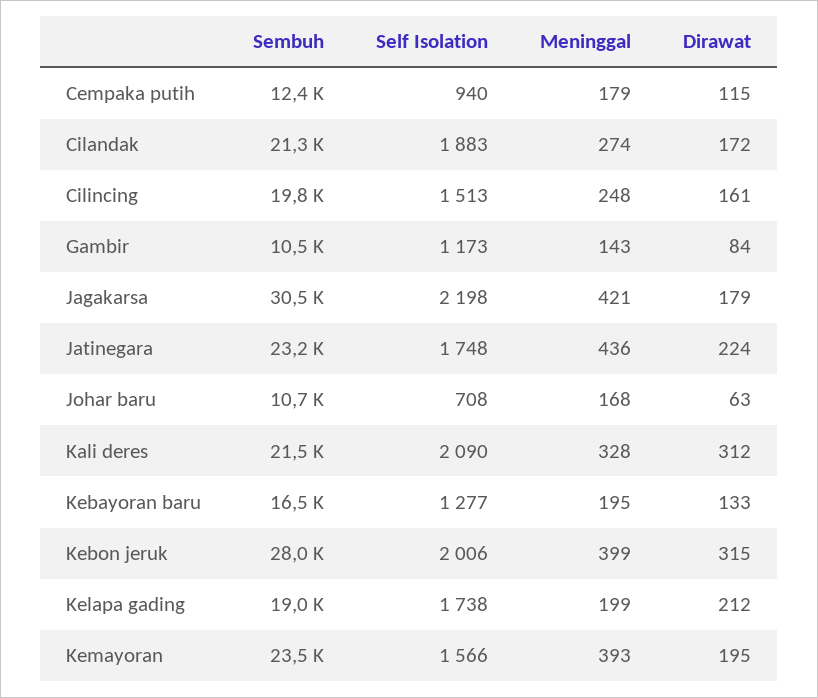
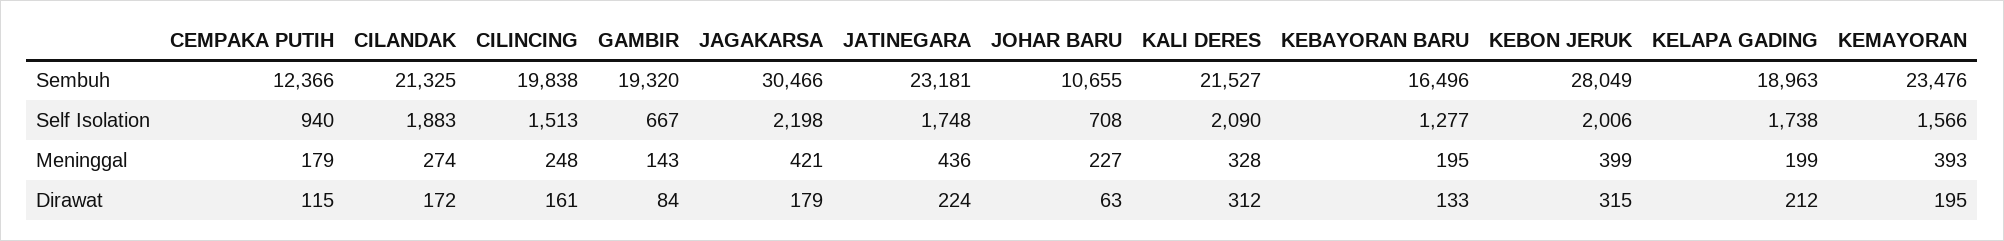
  {
    "Sembuh": {
      "Cempaka putih": 12366,
      "Cilandak": 21325,
      "Cilincing": 19838,
-     "Gambir": 10500,
+     "Gambir": 19320,
      "Jagakarsa": 30466,
      "Jatinegara": 23181,
      "Johar baru": 10655,
      "Kali deres": 21527,
      "Kebayoran baru": 16496,
      "Kebon jeruk": 28049,
      "Kelapa gading": 18963,
      "Kemayoran": 23476
    },
    "Self Isolation": {
      "Cempaka putih": 940,
      "Cilandak": 1883,
      "Cilincing": 1513,
-     "Gambir": 1173,
+     "Gambir": 667,
      "Jagakarsa": 2198,
      "Jatinegara": 1748,
      "Johar baru": 708,
      "Kali deres": 2090,
      "Kebayoran baru": 1277,
      "Kebon jeruk": 2006,
      "Kelapa gading": 1738,
      "Kemayoran": 1566
    },
    "Meninggal": {
      "Cempaka putih": 179,
      "Cilandak": 274,
      "Cilincing": 248,
      "Gambir": 143,
      "Jagakarsa": 421,
      "Jatinegara": 436,
-     "Johar baru": 168,
+     "Johar baru": 227,
      "Kali deres": 328,
      "Kebayoran baru": 195,
      "Kebon jeruk": 399,
      "Kelapa gading": 199,
      "Kemayoran": 393
    },
    "Dirawat": {
      "Cempaka putih": 115,
      "Cilandak": 172,
      "Cilincing": 161,
      "Gambir": 84,
      "Jagakarsa": 179,
      "Jatinegara": 224,
      "Johar baru": 63,
      "Kali deres": 312,
      "Kebayoran baru": 133,
      "Kebon jeruk": 315,
      "Kelapa gading": 212,
      "Kemayoran": 195
    }
  }

